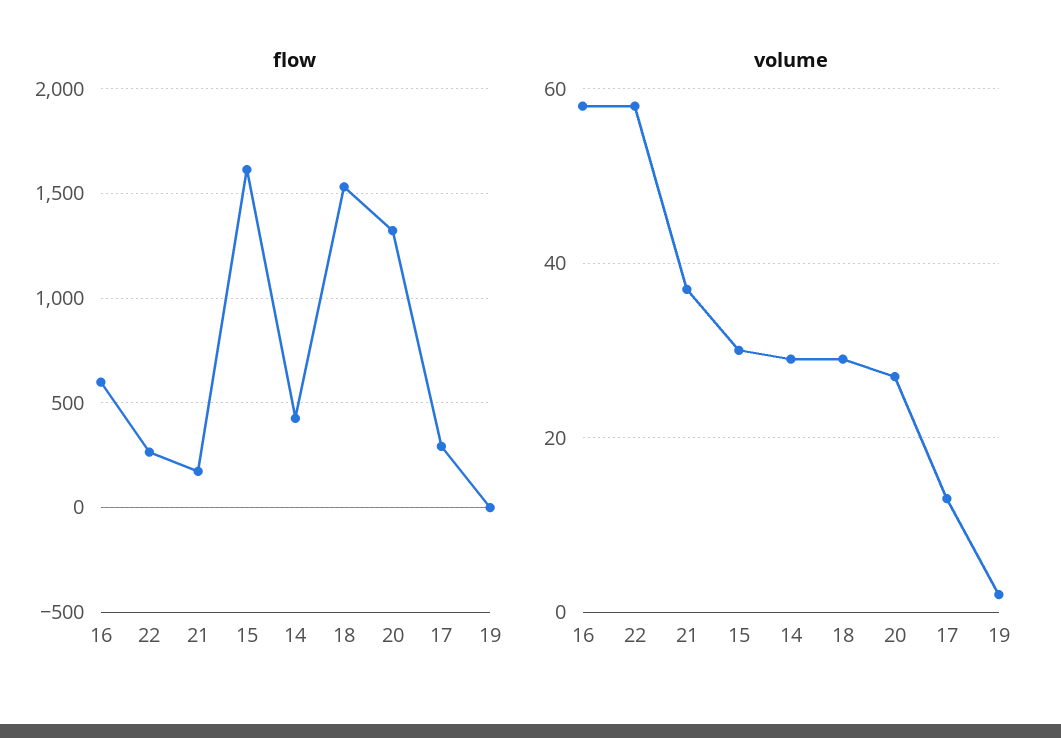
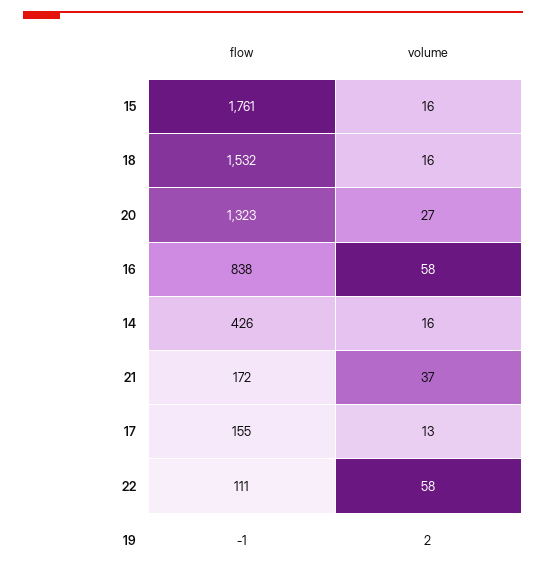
  {
    "flow": {
-     "16": 600,
+     "16": 838,
-     "22": 250,
+     "22": 111,
      "21": 172,
-     "15": 1600,
+     "15": 1761,
      "14": 426,
      "18": 1532,
      "20": 1323,
-     "17": 300,
+     "17": 155,
      "19": -1
    },
    "volume": {
      "16": 58,
      "22": 58,
      "21": 37,
-     "15": 30,
+     "15": 16,
-     "14": 30,
+     "14": 16,
-     "18": 30,
+     "18": 16,
      "20": 27,
      "17": 13,
      "19": 2
    }
  }

